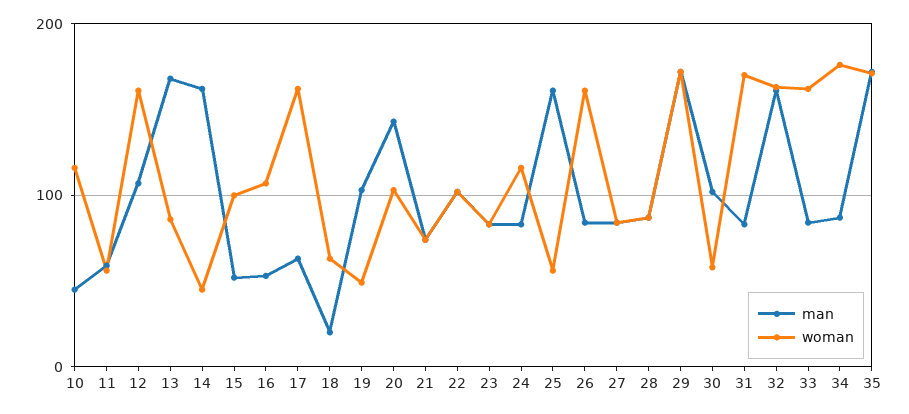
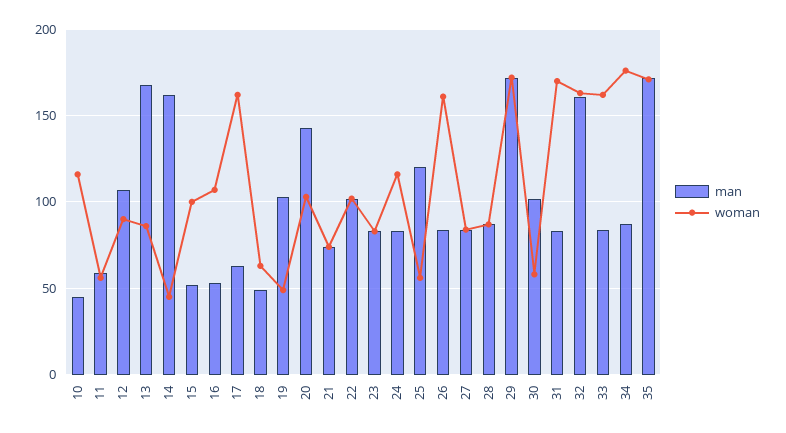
  {
    "man": {
      "10": 45,
      "11": 60,
      "12": 105,
      "13": 170,
      "14": 160,
      "15": 50,
      "16": 55,
      "17": 65,
-     "18": 20,
+     "18": 50,
      "19": 105,
      "20": 145,
      "21": 75,
      "22": 100,
      "23": 85,
      "24": 85,
-     "25": 160,
+     "25": 120,
      "26": 85,
      "27": 85,
      "28": 85,
      "29": 170,
      "30": 100,
      "31": 85,
      "32": 160,
      "33": 85,
      "34": 85,
      "35": 170
    },
    "woman": {
      "10": 115,
      "11": 55,
-     "12": 160,
+     "12": 90,
      "13": 85,
      "14": 45,
      "15": 100,
      "16": 105,
      "17": 160,
      "18": 65,
      "19": 50,
      "20": 105,
      "21": 75,
      "22": 100,
      "23": 85,
      "24": 115,
      "25": 55,
      "26": 160,
      "27": 85,
      "28": 85,
      "29": 170,
      "30": 60,
      "31": 170,
      "32": 165,
      "33": 160,
      "34": 175,
      "35": 170
    }
  }

